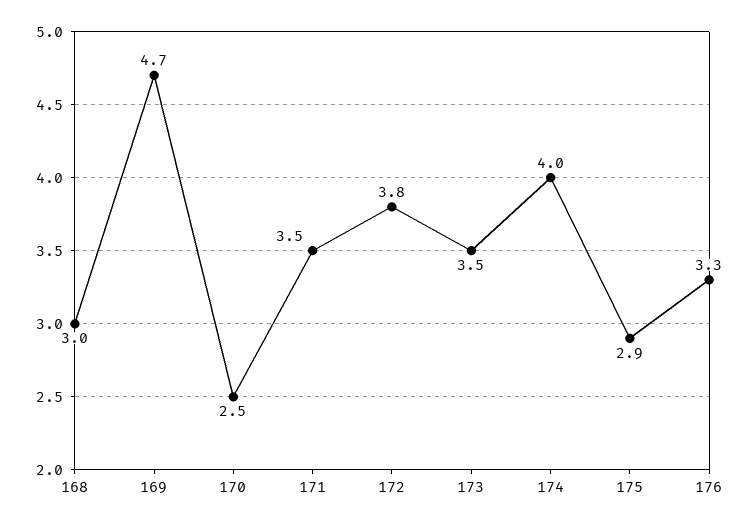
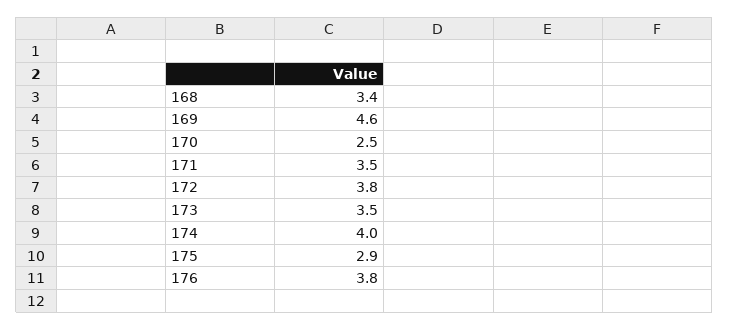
  {
-   "168": 3,
+   "168": 3.4,
-   "169": 4.7,
+   "169": 4.6,
    "170": 2.5,
    "171": 3.5,
    "172": 3.8,
    "173": 3.5,
    "174": 4,
    "175": 2.9,
-   "176": 3.3
+   "176": 3.8
  }

